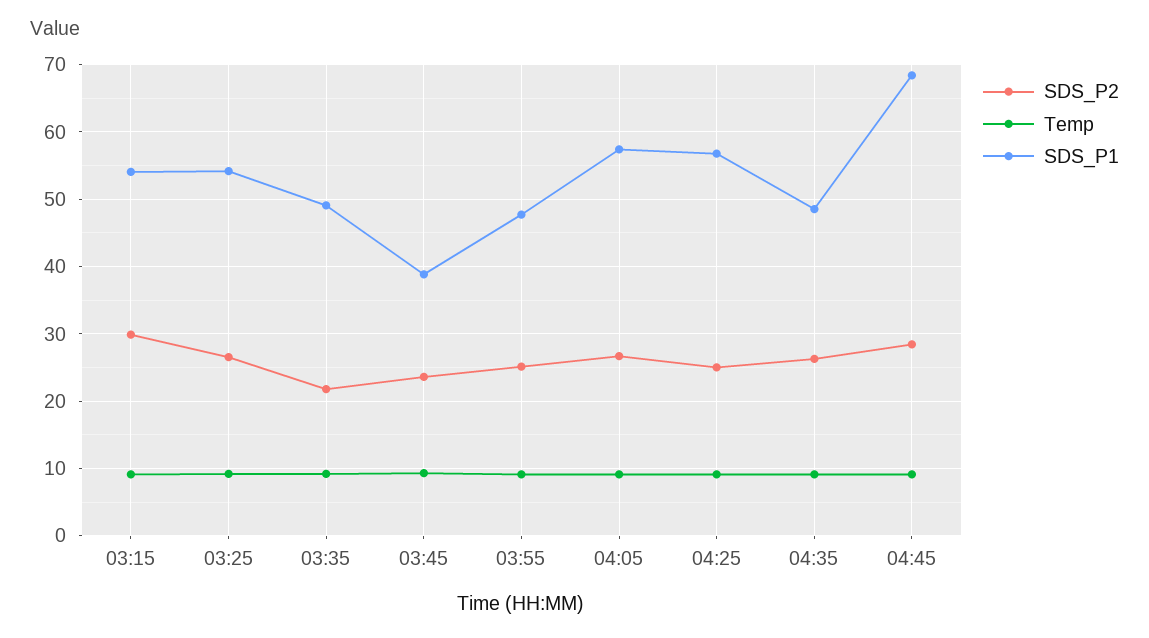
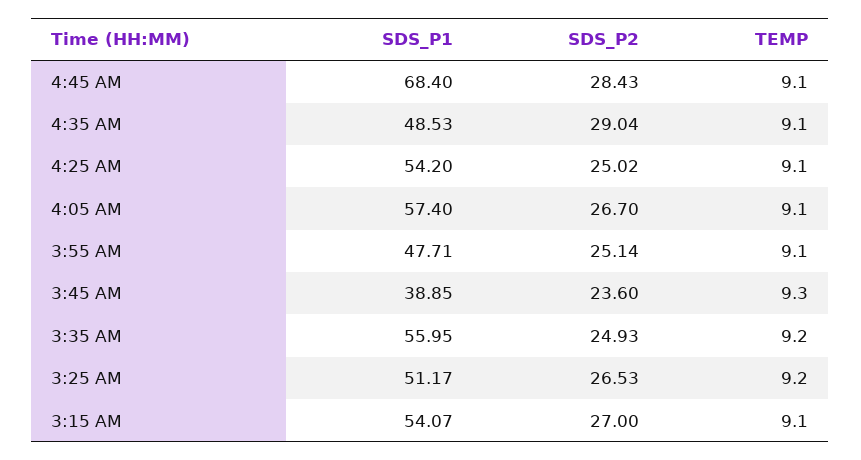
  {
    "SDS_P2": {
-     "03:15": 30,
+     "03:15": 27,
      "03:25": 26.53,
-     "03:35": 22,
+     "03:35": 24.93,
      "03:45": 23.6,
      "03:55": 25.14,
      "04:05": 26.7,
      "04:25": 25.02,
-     "04:35": 26,
+     "04:35": 29.04,
      "04:45": 28.43
    },
    "Temp": {
      "03:15": 9.1,
      "03:25": 9.2,
      "03:35": 9.2,
      "03:45": 9.3,
      "03:55": 9.1,
      "04:05": 9.1,
      "04:25": 9.1,
      "04:35": 9.1,
      "04:45": 9.1
    },
    "SDS_P1": {
      "03:15": 54.07,
-     "03:25": 54,
+     "03:25": 51.17,
-     "03:35": 49,
+     "03:35": 55.95,
      "03:45": 38.85,
      "03:55": 47.71,
      "04:05": 57.4,
-     "04:25": 57,
+     "04:25": 54.2,
      "04:35": 48.53,
      "04:45": 68.4
    }
  }

